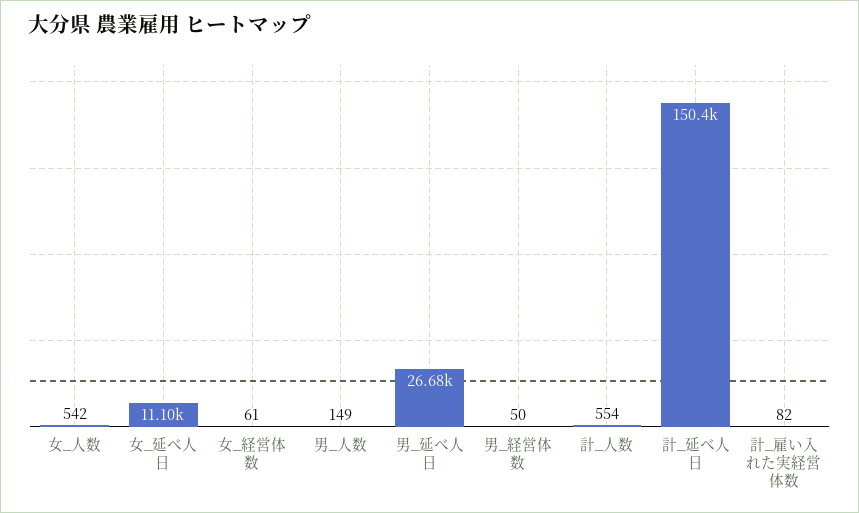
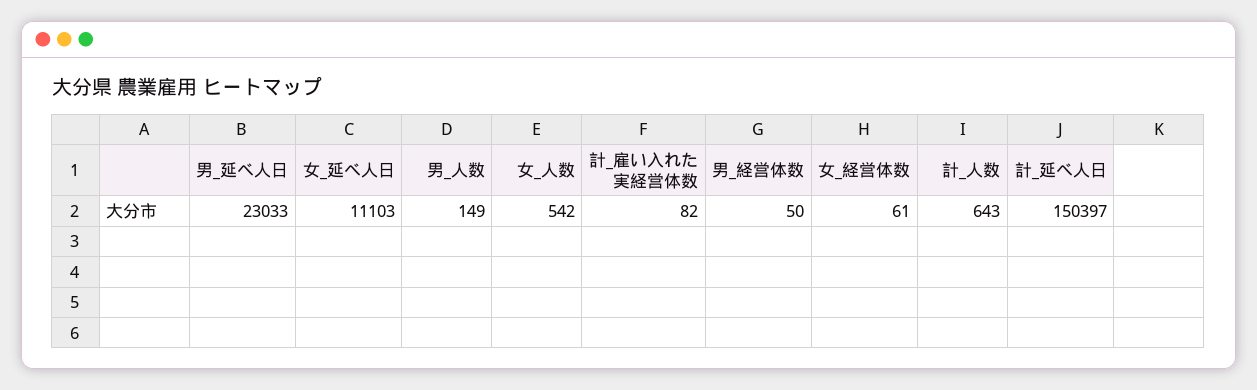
  {
    "女_人数": 542,
    "女_延べ人日": 11103,
    "女_経営体数": 61,
    "男_人数": 149,
-   "男_延べ人日": 26680,
+   "男_延べ人日": 23033,
    "男_経営体数": 50,
-   "計_人数": 554,
+   "計_人数": 643,
    "計_延べ人日": 150397,
    "計_雇い入れた実経営体数": 82
  }

